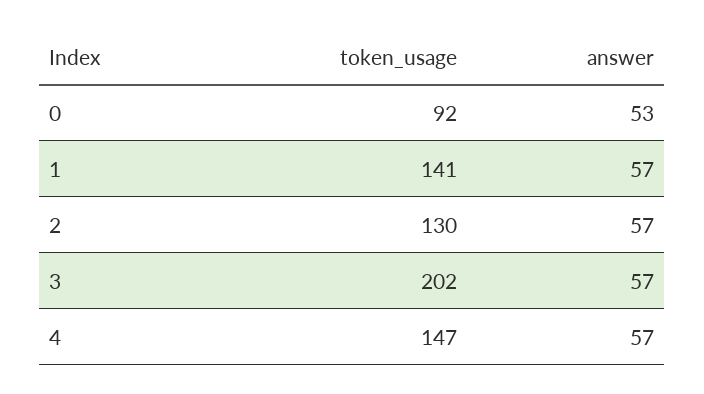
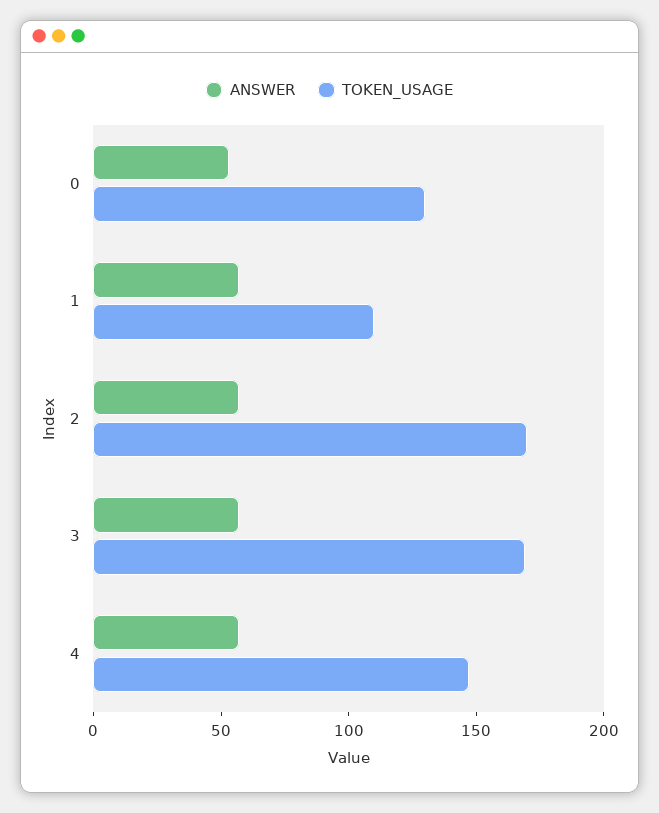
  {
    "token_usage": {
-     "0": 92,
+     "0": 130,
-     "1": 141,
+     "1": 110,
-     "2": 130,
+     "2": 170,
-     "3": 202,
+     "3": 170,
      "4": 147
    },
    "answer": {
      "0": 53,
      "1": 57,
      "2": 57,
      "3": 57,
      "4": 57
    }
  }

